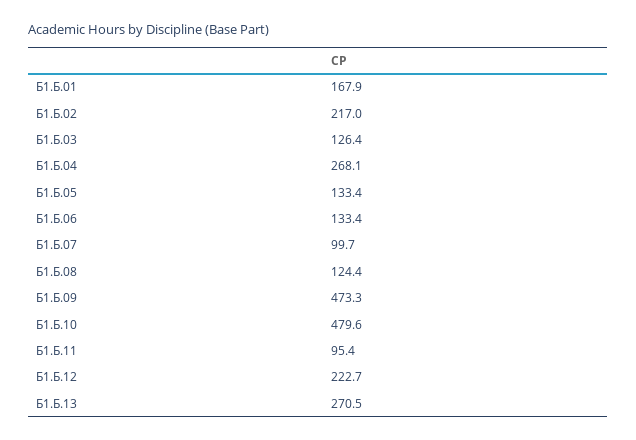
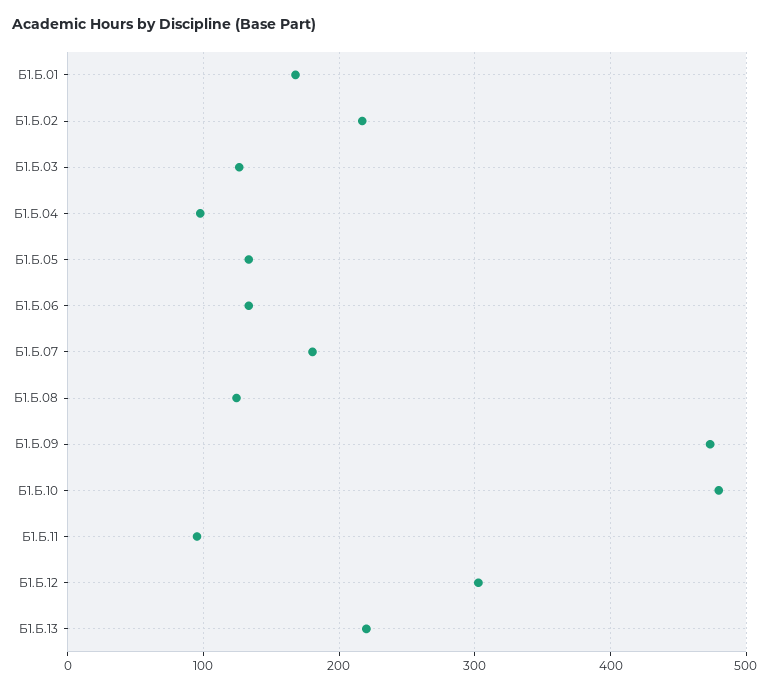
  {
    "Б1.Б.01": 167.9,
    "Б1.Б.02": 217,
    "Б1.Б.03": 126.4,
-   "Б1.Б.04": 268.1,
+   "Б1.Б.04": 100,
    "Б1.Б.05": 133.4,
    "Б1.Б.06": 133.4,
-   "Б1.Б.07": 99.7,
+   "Б1.Б.07": 180,
    "Б1.Б.08": 124.4,
    "Б1.Б.09": 473.3,
    "Б1.Б.10": 479.6,
    "Б1.Б.11": 95.4,
-   "Б1.Б.12": 222.7,
+   "Б1.Б.12": 300,
-   "Б1.Б.13": 270.5
+   "Б1.Б.13": 220
  }

